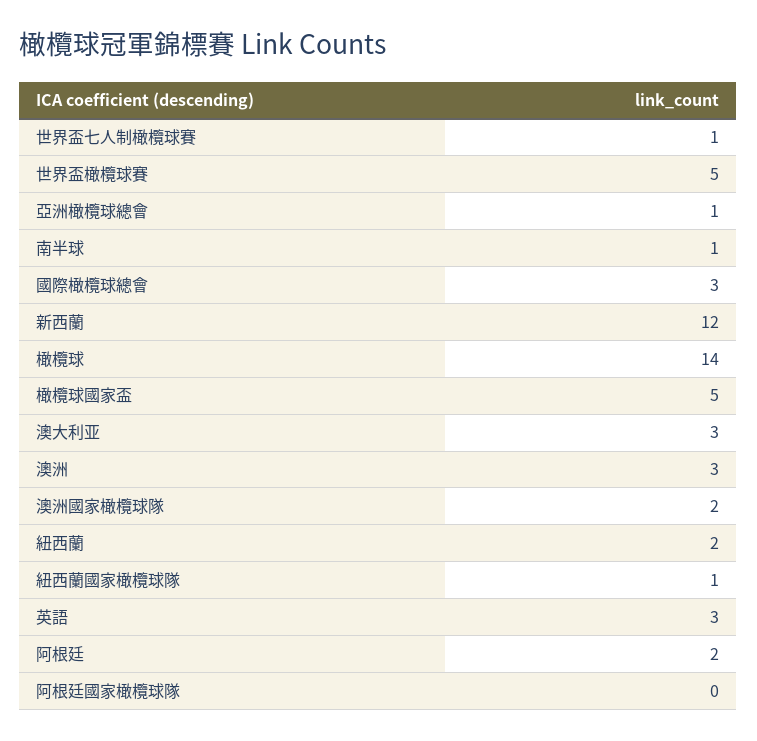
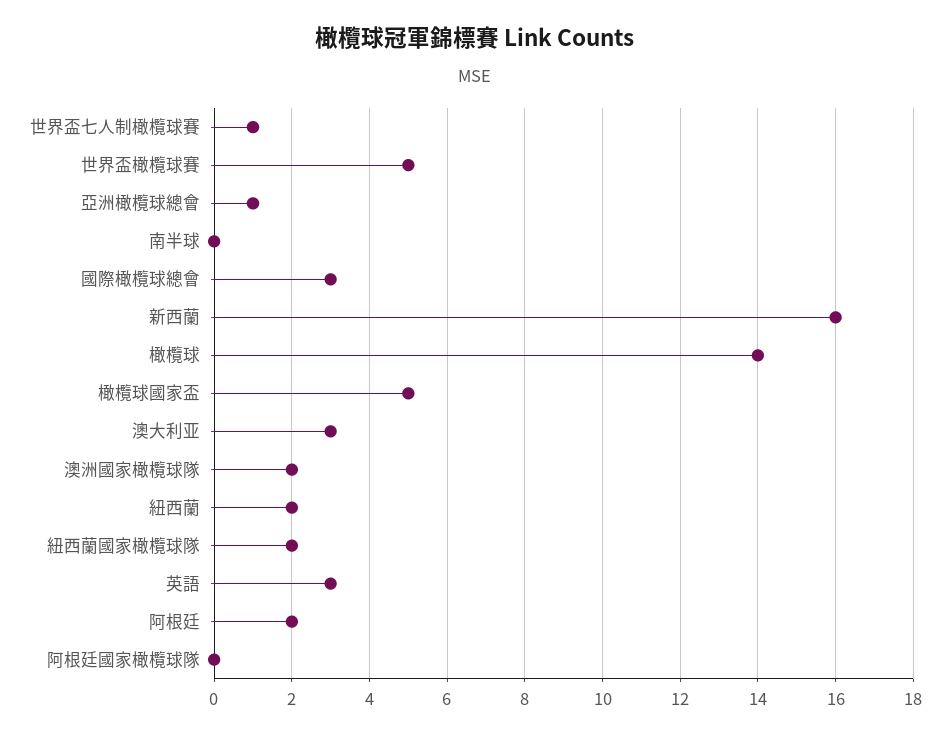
  {
    "世界盃七人制橄欖球賽": 1,
    "世界盃橄欖球賽": 5,
    "亞洲橄欖球總會": 1,
-   "南半球": 1,
+   "南半球": 0,
    "國際橄欖球總會": 3,
-   "新西蘭": 12,
+   "新西蘭": 16,
    "橄欖球": 14,
    "橄欖球國家盃": 5,
    "澳大利亚": 3,
-   "澳洲": 3,
    "澳洲國家橄欖球隊": 2,
    "紐西蘭": 2,
-   "紐西蘭國家橄欖球隊": 1,
+   "紐西蘭國家橄欖球隊": 2,
    "英語": 3,
    "阿根廷": 2,
    "阿根廷國家橄欖球隊": 0
  }

